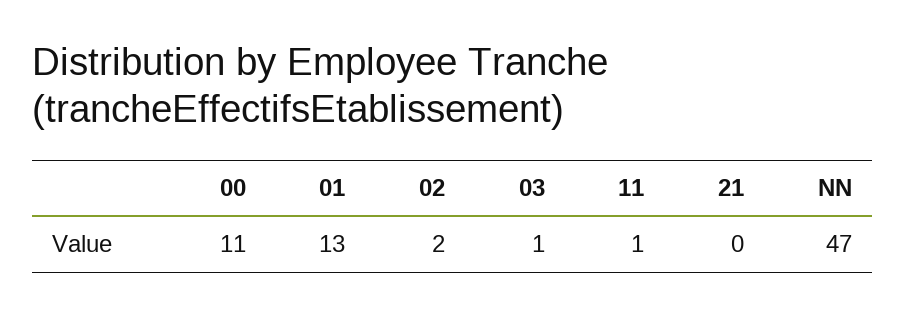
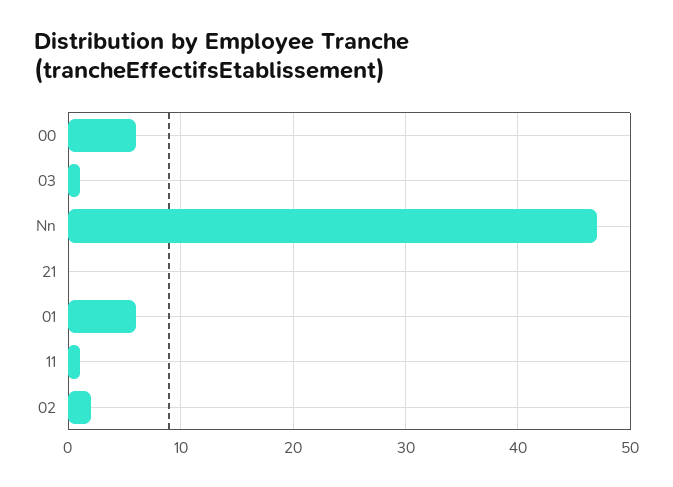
  {
-   "00": 11,
+   "00": 6,
-   "01": 13,
+   "01": 6,
    "02": 2,
    "03": 1,
    "11": 1,
    "21": 0,
    "NN": 47
  }

